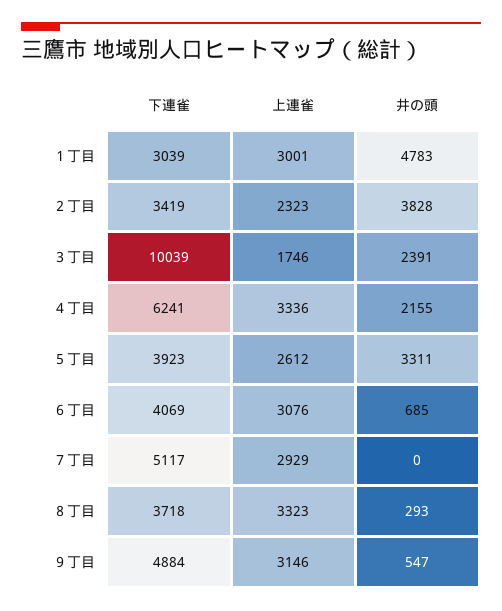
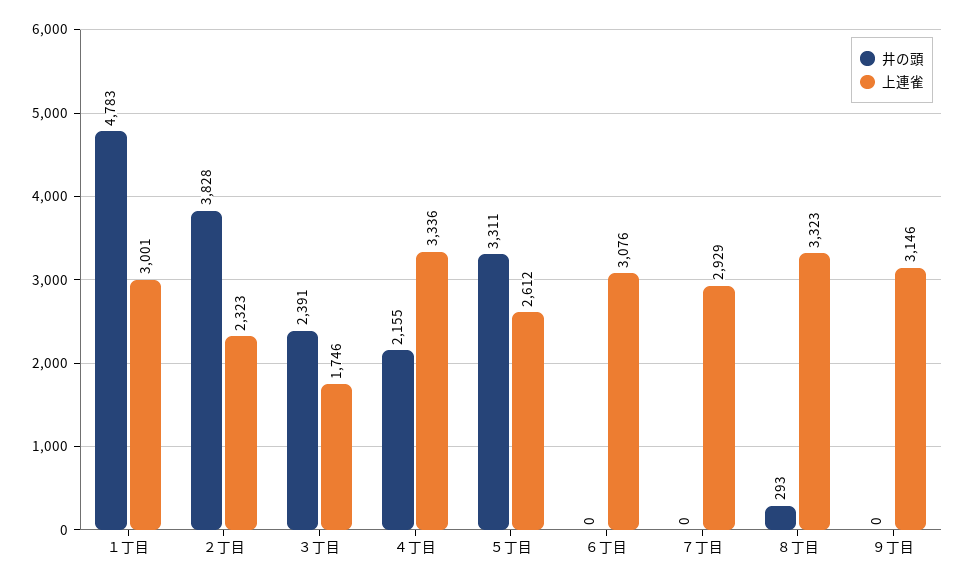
  {
-   "下連雀": {
-     "１丁目": 3039,
-     "２丁目": 3419,
-     "３丁目": 10039,
-     "４丁目": 6241,
-     "５丁目": 3923,
-     "６丁目": 4069,
-     "７丁目": 5117,
-     "８丁目": 3718,
-     "９丁目": 4884
-   },
    "上連雀": {
      "１丁目": 3001,
      "２丁目": 2323,
      "３丁目": 1746,
      "４丁目": 3336,
      "５丁目": 2612,
      "６丁目": 3076,
      "７丁目": 2929,
      "８丁目": 3323,
      "９丁目": 3146
    },
    "井の頭": {
      "１丁目": 4783,
      "２丁目": 3828,
      "３丁目": 2391,
      "４丁目": 2155,
      "５丁目": 3311,
-     "６丁目": 685,
+     "６丁目": 0,
      "７丁目": 0,
      "８丁目": 293,
-     "９丁目": 547
+     "９丁目": 0
    }
  }

